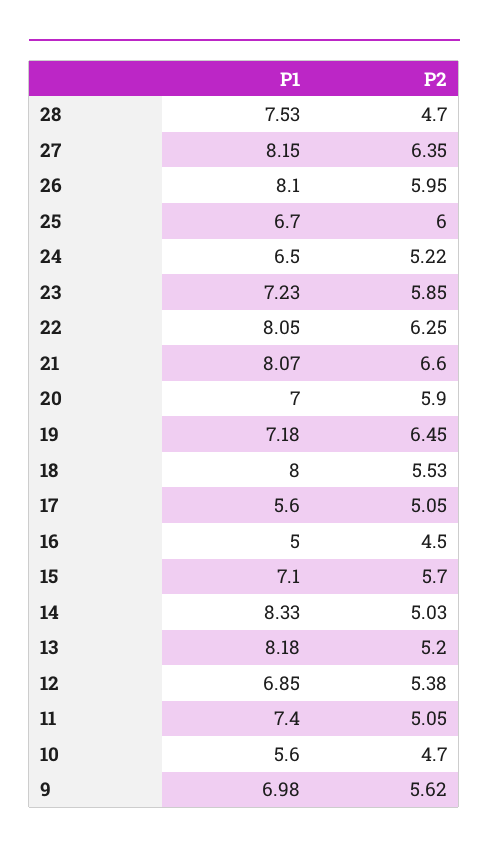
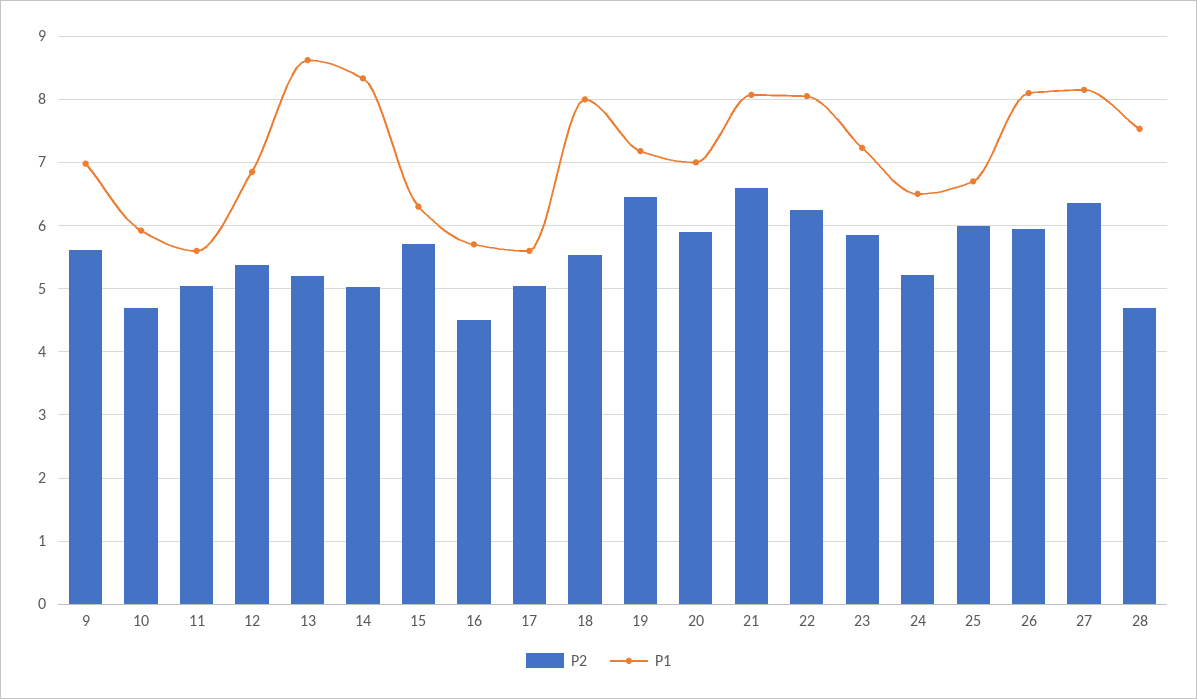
  {
    "P1": {
      "28": 7.53,
      "27": 8.15,
      "26": 8.1,
      "25": 6.7,
      "24": 6.5,
      "23": 7.23,
      "22": 8.05,
      "21": 8.07,
      "20": 7,
      "19": 7.18,
      "18": 8,
      "17": 5.6,
-     "16": 5,
+     "16": 5.7,
-     "15": 7.1,
+     "15": 6.3,
      "14": 8.33,
-     "13": 8.18,
+     "13": 8.6,
      "12": 6.85,
-     "11": 7.4,
+     "11": 5.6,
-     "10": 5.6,
+     "10": 5.9,
      "9": 6.98
    },
    "P2": {
      "28": 4.7,
      "27": 6.35,
      "26": 5.95,
      "25": 6,
      "24": 5.22,
      "23": 5.85,
      "22": 6.25,
      "21": 6.6,
      "20": 5.9,
      "19": 6.45,
      "18": 5.53,
      "17": 5.05,
      "16": 4.5,
      "15": 5.7,
      "14": 5.03,
      "13": 5.2,
      "12": 5.38,
      "11": 5.05,
      "10": 4.7,
      "9": 5.62
    }
  }

